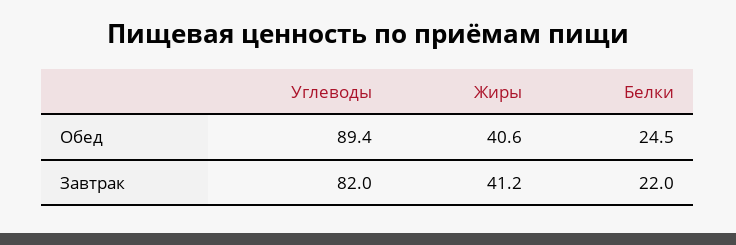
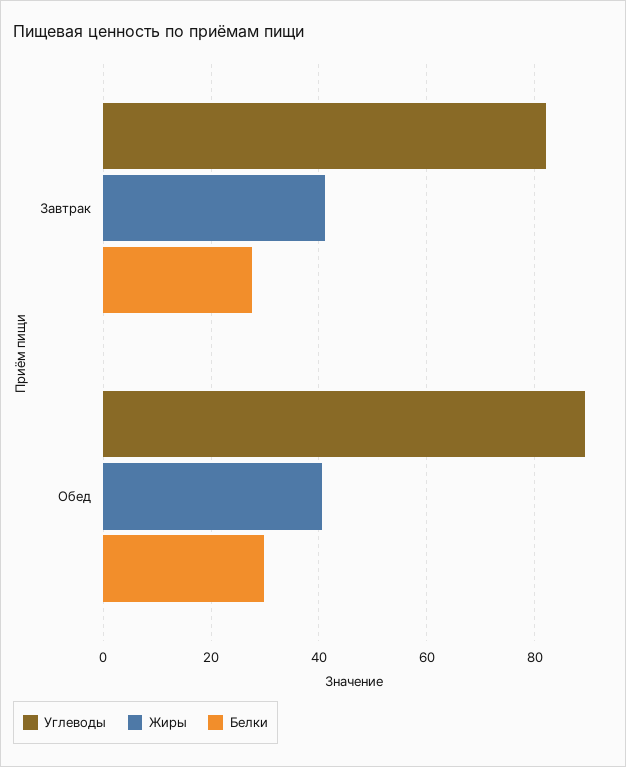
  {
    "Углеводы": {
      "Обед": 89.4,
      "Завтрак": 82
    },
    "Жиры": {
      "Обед": 40.6,
      "Завтрак": 41.2
    },
    "Белки": {
-     "Обед": 24.5,
+     "Обед": 30,
-     "Завтрак": 22
+     "Завтрак": 28
    }
  }

